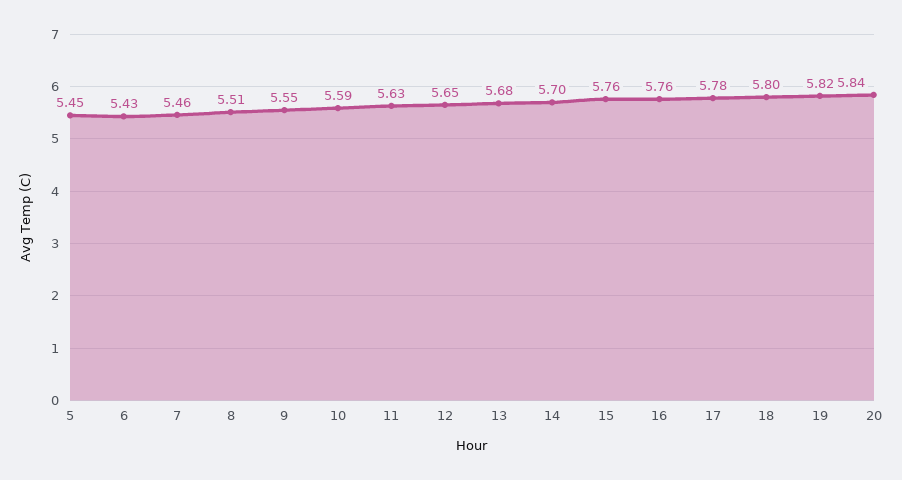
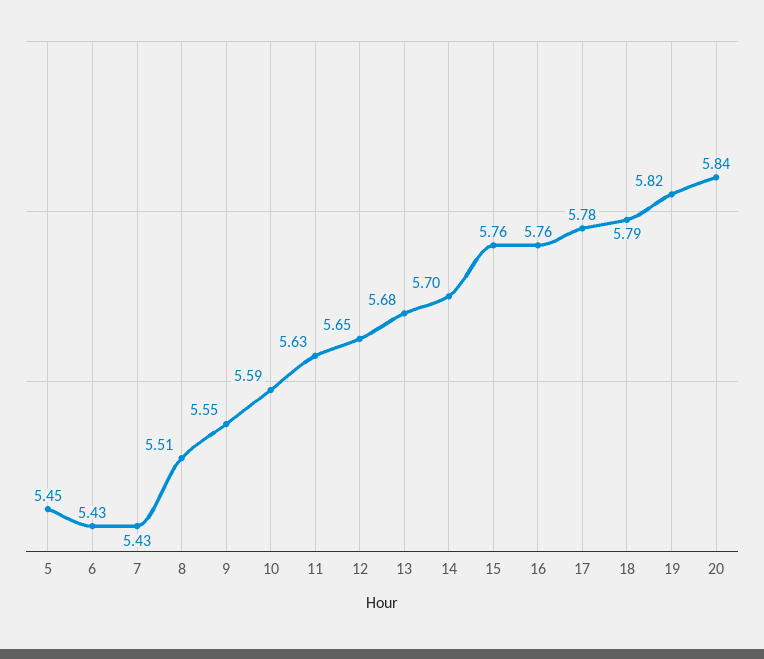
  {
    "5": 5.45,
    "6": 5.43,
-   "7": 5.46,
+   "7": 5.43,
    "8": 5.51,
    "9": 5.55,
    "10": 5.59,
    "11": 5.63,
    "12": 5.65,
    "13": 5.68,
    "14": 5.7,
    "15": 5.76,
    "16": 5.76,
    "17": 5.78,
-   "18": 5.8,
+   "18": 5.79,
    "19": 5.82,
    "20": 5.84
  }

